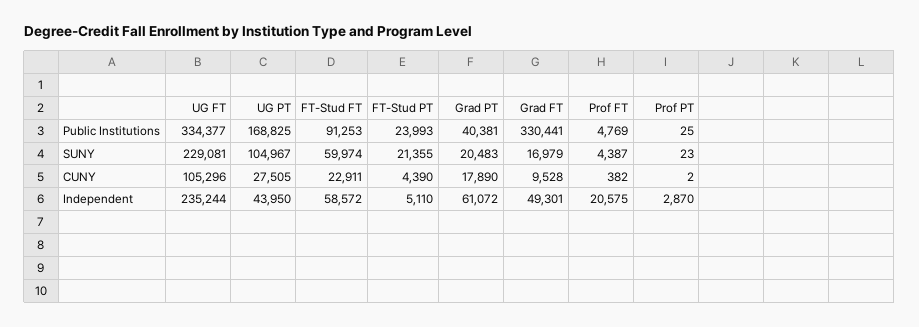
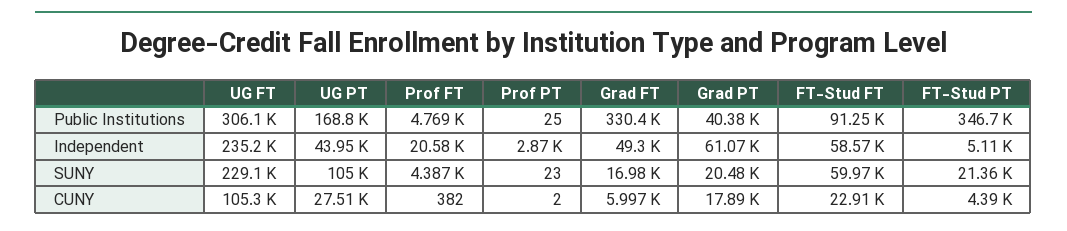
  {
    "UG FT": {
-     "Public Institutions": 334377,
+     "Public Institutions": 306100,
      "SUNY": 229081,
      "CUNY": 105296,
      "Independent": 235244
    },
    "UG PT": {
      "Public Institutions": 168825,
      "SUNY": 104967,
      "CUNY": 27505,
      "Independent": 43950
    },
    "FT-Stud FT": {
      "Public Institutions": 91253,
      "SUNY": 59974,
      "CUNY": 22911,
      "Independent": 58572
    },
    "FT-Stud PT": {
-     "Public Institutions": 23993,
+     "Public Institutions": 346700,
      "SUNY": 21355,
      "CUNY": 4390,
      "Independent": 5110
    },
    "Grad PT": {
      "Public Institutions": 40381,
      "SUNY": 20483,
      "CUNY": 17890,
      "Independent": 61072
    },
    "Grad FT": {
      "Public Institutions": 330441,
      "SUNY": 16979,
-     "CUNY": 9528,
+     "CUNY": 5997,
      "Independent": 49301
    },
    "Prof FT": {
      "Public Institutions": 4769,
      "SUNY": 4387,
      "CUNY": 382,
      "Independent": 20575
    },
    "Prof PT": {
      "Public Institutions": 25,
      "SUNY": 23,
      "CUNY": 2,
      "Independent": 2870
    }
  }

